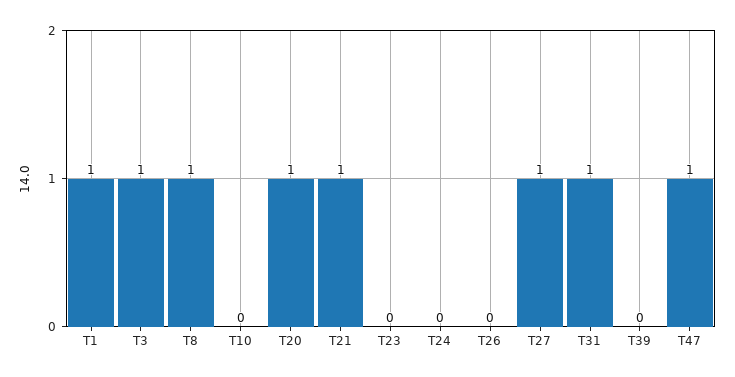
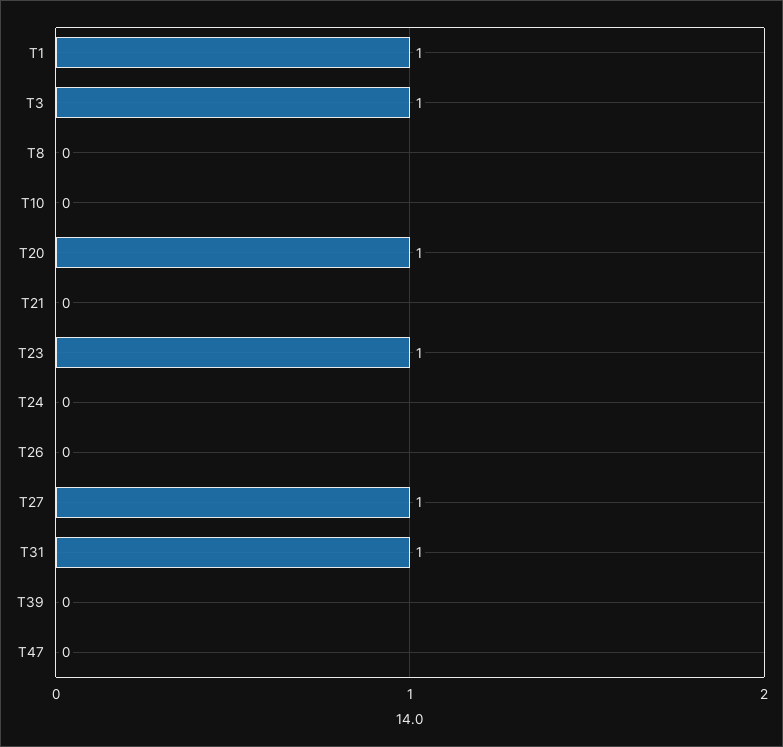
  {
    "T1": 1,
    "T3": 1,
-   "T8": 1,
+   "T8": 0,
    "T10": 0,
    "T20": 1,
-   "T21": 1,
+   "T21": 0,
-   "T23": 0,
+   "T23": 1,
    "T24": 0,
    "T26": 0,
    "T27": 1,
    "T31": 1,
    "T39": 0,
-   "T47": 1
+   "T47": 0
  }

